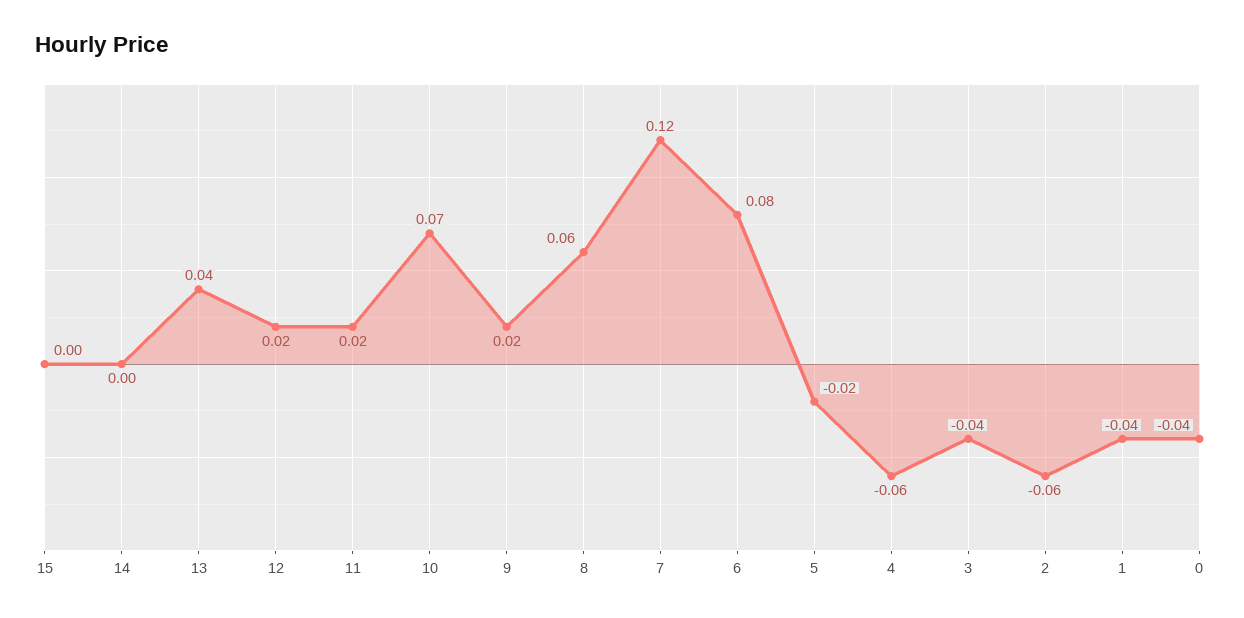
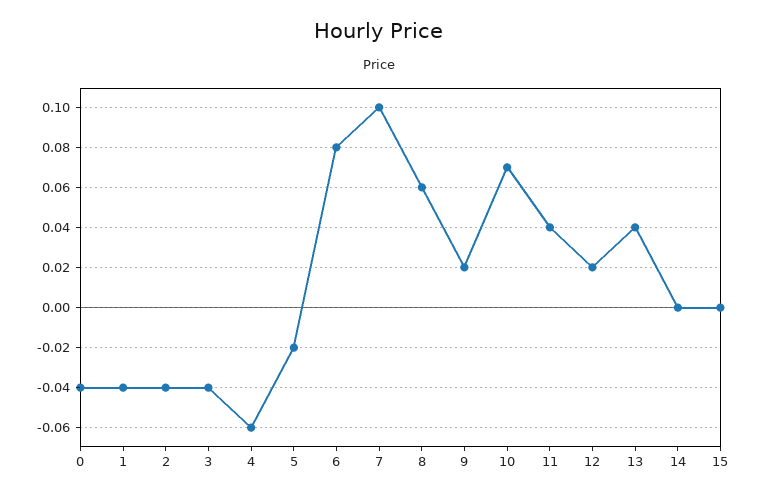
  {
    "15": 0,
    "14": 0,
    "13": 0.04,
    "12": 0.02,
-   "11": 0.02,
+   "11": 0.04,
    "10": 0.07,
    "9": 0.02,
    "8": 0.06,
-   "7": 0.12,
+   "7": 0.1,
    "6": 0.08,
    "5": -0.02,
    "4": -0.06,
    "3": -0.04,
-   "2": -0.06,
+   "2": -0.04,
    "1": -0.04,
    "0": -0.04
  }

